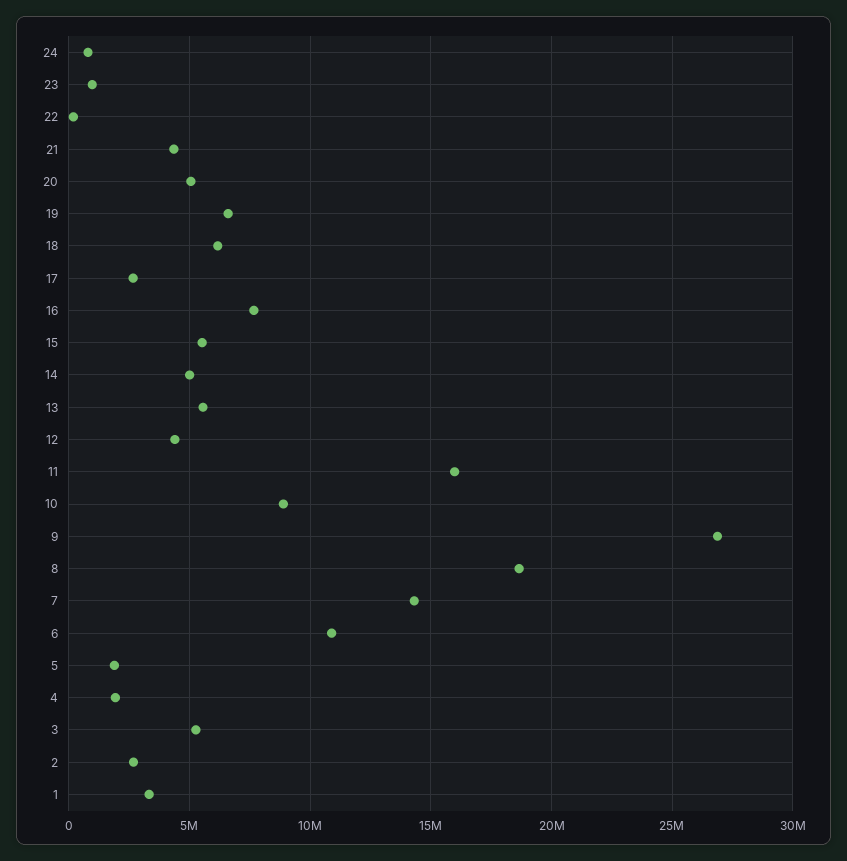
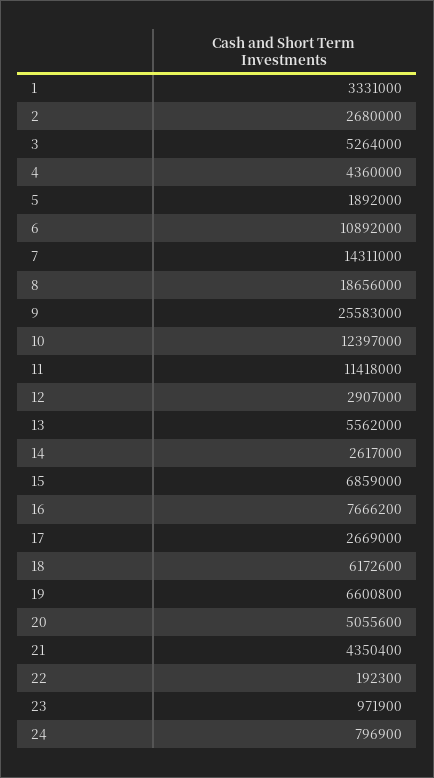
  {
    "24": 796900,
    "23": 971900,
    "22": 192300,
    "21": 4350400,
    "20": 5055600,
    "19": 6600800,
    "18": 6172600,
    "17": 2669000,
    "16": 7666200,
-   "15": 5500000,
+   "15": 6859000,
-   "14": 5000000,
+   "14": 2617000,
    "13": 5562000,
-   "12": 4500000,
+   "12": 2907000,
-   "11": 16000000,
+   "11": 11418000,
-   "10": 9000000,
+   "10": 12397000,
-   "9": 27000000,
+   "9": 25583000,
    "8": 18656000,
    "7": 14311000,
    "6": 10892000,
    "5": 1892000,
-   "4": 2000000,
+   "4": 4360000,
    "3": 5264000,
    "2": 2680000,
    "1": 3331000
  }

